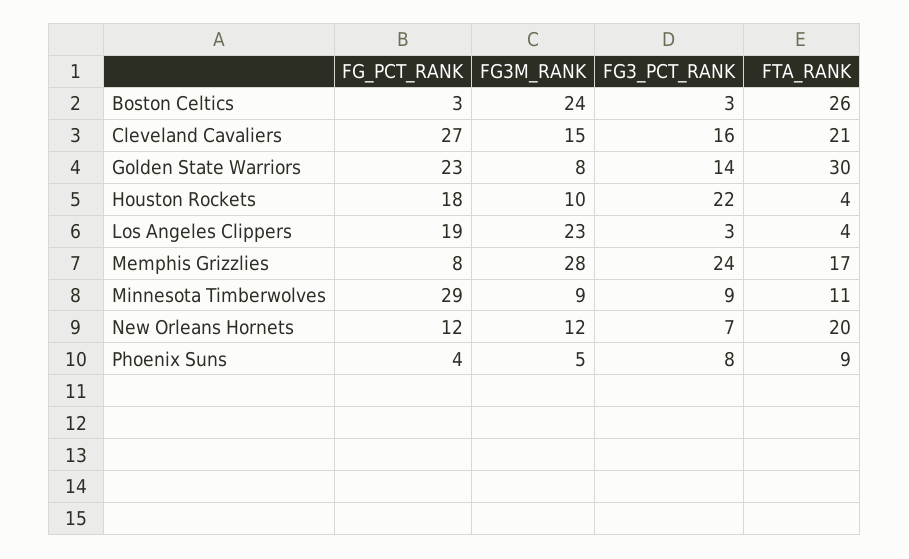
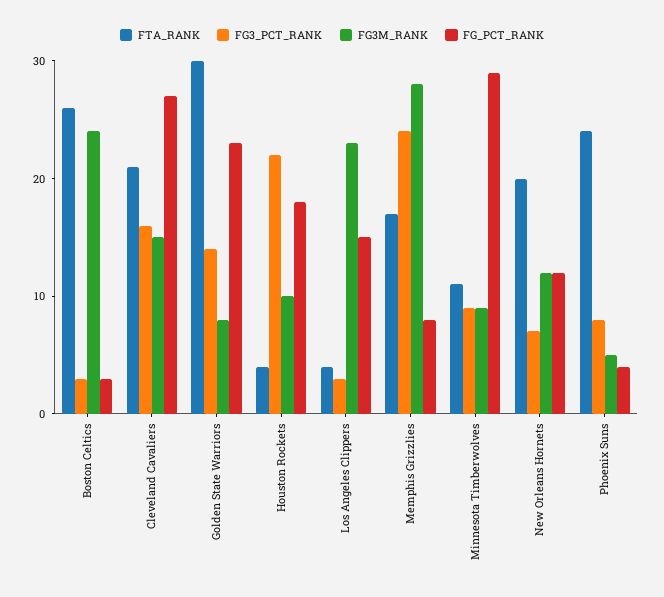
  {
    "FG_PCT_RANK": {
      "Boston Celtics": 3,
      "Cleveland Cavaliers": 27,
      "Golden State Warriors": 23,
      "Houston Rockets": 18,
-     "Los Angeles Clippers": 19,
+     "Los Angeles Clippers": 15,
      "Memphis Grizzlies": 8,
      "Minnesota Timberwolves": 29,
      "New Orleans Hornets": 12,
      "Phoenix Suns": 4
    },
    "FG3M_RANK": {
      "Boston Celtics": 24,
      "Cleveland Cavaliers": 15,
      "Golden State Warriors": 8,
      "Houston Rockets": 10,
      "Los Angeles Clippers": 23,
      "Memphis Grizzlies": 28,
      "Minnesota Timberwolves": 9,
      "New Orleans Hornets": 12,
      "Phoenix Suns": 5
    },
    "FG3_PCT_RANK": {
      "Boston Celtics": 3,
      "Cleveland Cavaliers": 16,
      "Golden State Warriors": 14,
      "Houston Rockets": 22,
      "Los Angeles Clippers": 3,
      "Memphis Grizzlies": 24,
      "Minnesota Timberwolves": 9,
      "New Orleans Hornets": 7,
      "Phoenix Suns": 8
    },
    "FTA_RANK": {
      "Boston Celtics": 26,
      "Cleveland Cavaliers": 21,
      "Golden State Warriors": 30,
      "Houston Rockets": 4,
      "Los Angeles Clippers": 4,
      "Memphis Grizzlies": 17,
      "Minnesota Timberwolves": 11,
      "New Orleans Hornets": 20,
-     "Phoenix Suns": 9
+     "Phoenix Suns": 24
    }
  }

